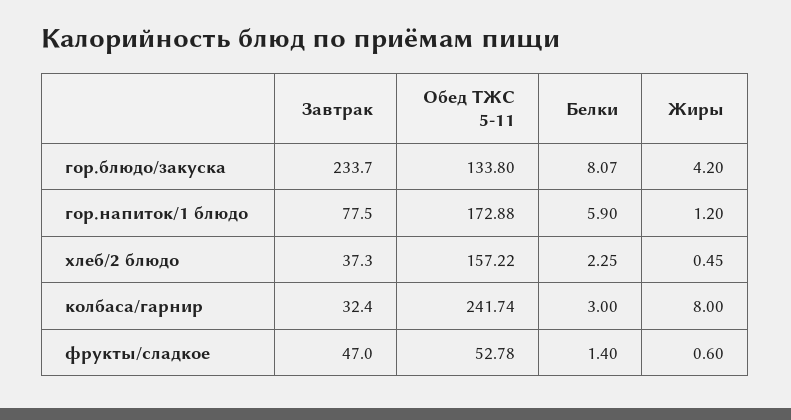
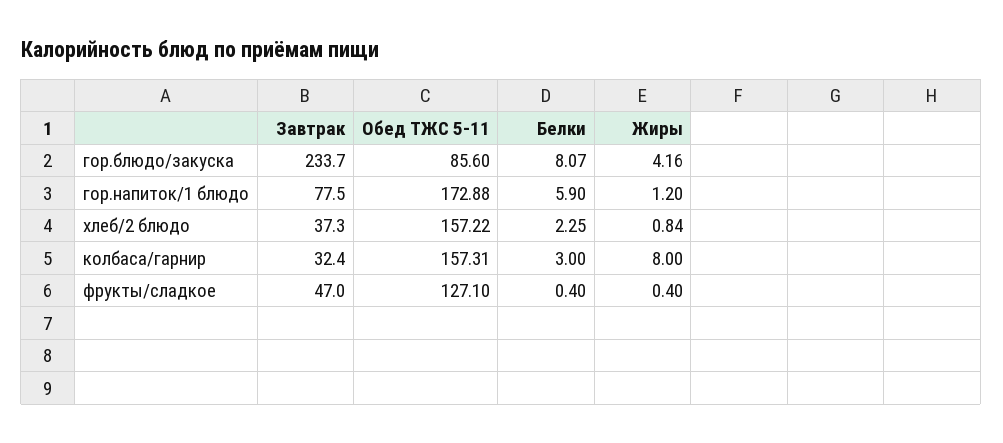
  {
    "Завтрак": {
      "гор.блюдо/закуска": 233.7,
      "гор.напиток/1 блюдо": 77.5,
      "хлеб/2 блюдо": 37.3,
      "колбаса/гарнир": 32.4,
      "фрукты/сладкое": 47
    },
    "Обед ТЖС 5-11": {
-     "гор.блюдо/закуска": 133.8,
+     "гор.блюдо/закуска": 85.6,
      "гор.напиток/1 блюдо": 172.88,
      "хлеб/2 блюдо": 157.22,
-     "колбаса/гарнир": 241.74,
+     "колбаса/гарнир": 157.31,
-     "фрукты/сладкое": 52.78
+     "фрукты/сладкое": 127.1
    },
    "Белки": {
      "гор.блюдо/закуска": 8.07,
      "гор.напиток/1 блюдо": 5.9,
      "хлеб/2 блюдо": 2.25,
      "колбаса/гарнир": 3,
-     "фрукты/сладкое": 1.4
+     "фрукты/сладкое": 0.4
    },
    "Жиры": {
-     "гор.блюдо/закуска": 4.2,
+     "гор.блюдо/закуска": 4.16,
      "гор.напиток/1 блюдо": 1.2,
-     "хлеб/2 блюдо": 0.45,
+     "хлеб/2 блюдо": 0.84,
      "колбаса/гарнир": 8,
-     "фрукты/сладкое": 0.6
+     "фрукты/сладкое": 0.4
    }
  }

